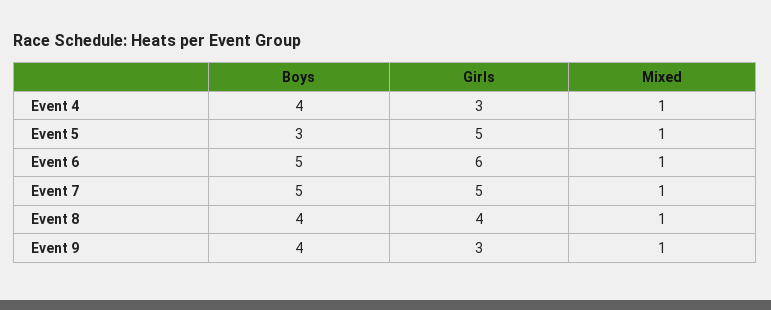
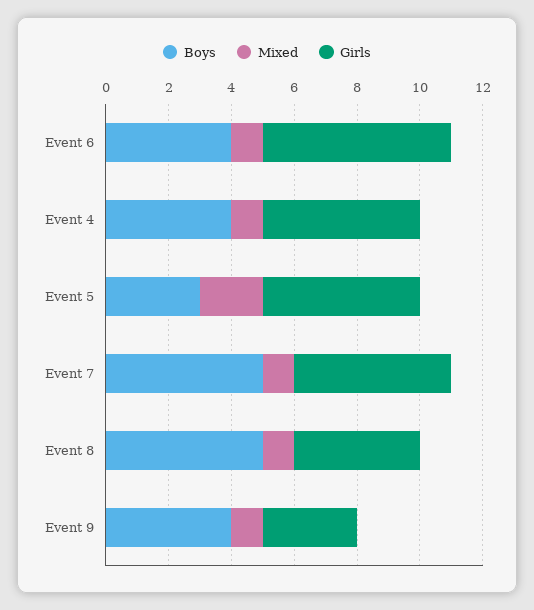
  {
    "Boys": {
      "Event 4": 4,
      "Event 5": 3,
-     "Event 6": 5,
+     "Event 6": 4,
      "Event 7": 5,
-     "Event 8": 4,
+     "Event 8": 5,
      "Event 9": 4
    },
    "Girls": {
-     "Event 4": 3,
+     "Event 4": 5,
      "Event 5": 5,
      "Event 6": 6,
      "Event 7": 5,
      "Event 8": 4,
      "Event 9": 3
    },
    "Mixed": {
      "Event 4": 1,
-     "Event 5": 1,
+     "Event 5": 2,
      "Event 6": 1,
      "Event 7": 1,
      "Event 8": 1,
      "Event 9": 1
    }
  }

